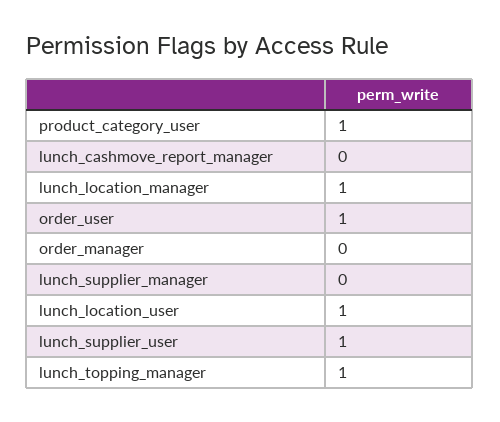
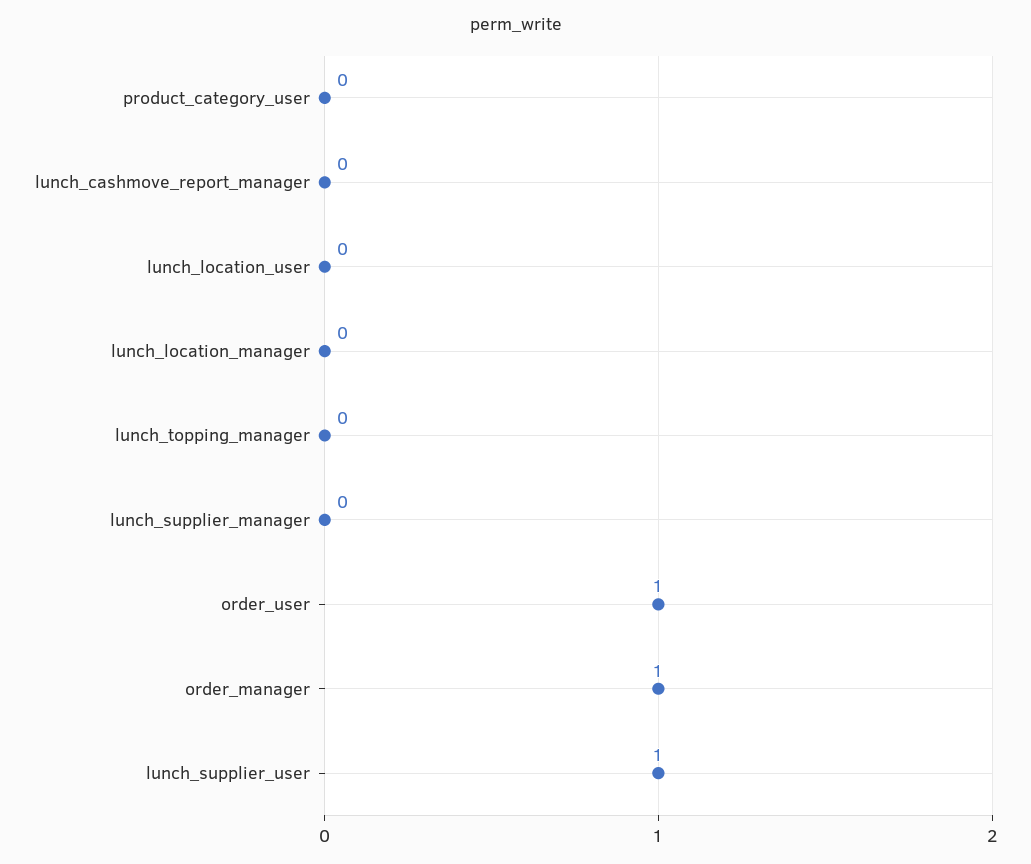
  {
-   "product_category_user": 1,
+   "product_category_user": 0,
    "lunch_cashmove_report_manager": 0,
-   "lunch_location_manager": 1,
+   "lunch_location_manager": 0,
    "order_user": 1,
-   "order_manager": 0,
+   "order_manager": 1,
    "lunch_supplier_manager": 0,
-   "lunch_location_user": 1,
+   "lunch_location_user": 0,
    "lunch_supplier_user": 1,
-   "lunch_topping_manager": 1
+   "lunch_topping_manager": 0
  }

